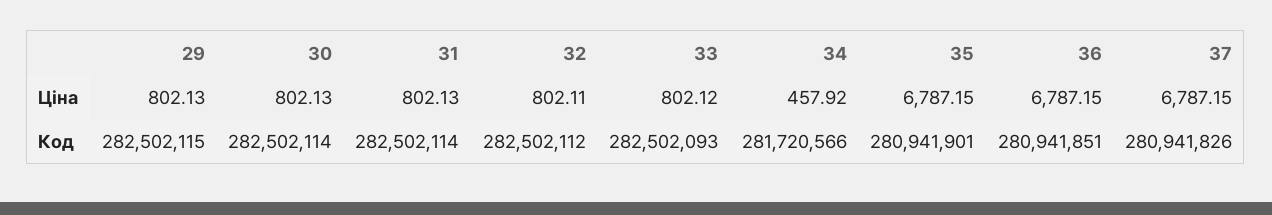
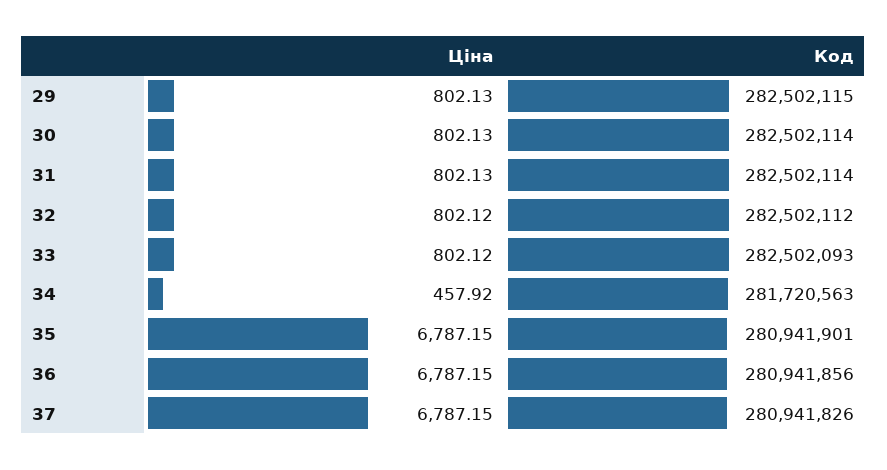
  {
    "29": {
      "Ціна": 802.13,
      "Код": 282502115
    },
    "30": {
      "Ціна": 802.13,
      "Код": 282502114
    },
    "31": {
      "Ціна": 802.13,
      "Код": 282502114
    },
    "32": {
-     "Ціна": 802.11,
+     "Ціна": 802.12,
      "Код": 282502112
    },
    "33": {
      "Ціна": 802.12,
      "Код": 282502093
    },
    "34": {
      "Ціна": 457.92,
-     "Код": 281720566
+     "Код": 281720563
    },
    "35": {
      "Ціна": 6787.15,
      "Код": 280941901
    },
    "36": {
      "Ціна": 6787.15,
-     "Код": 280941851
+     "Код": 280941856
    },
    "37": {
      "Ціна": 6787.15,
      "Код": 280941826
    }
  }

